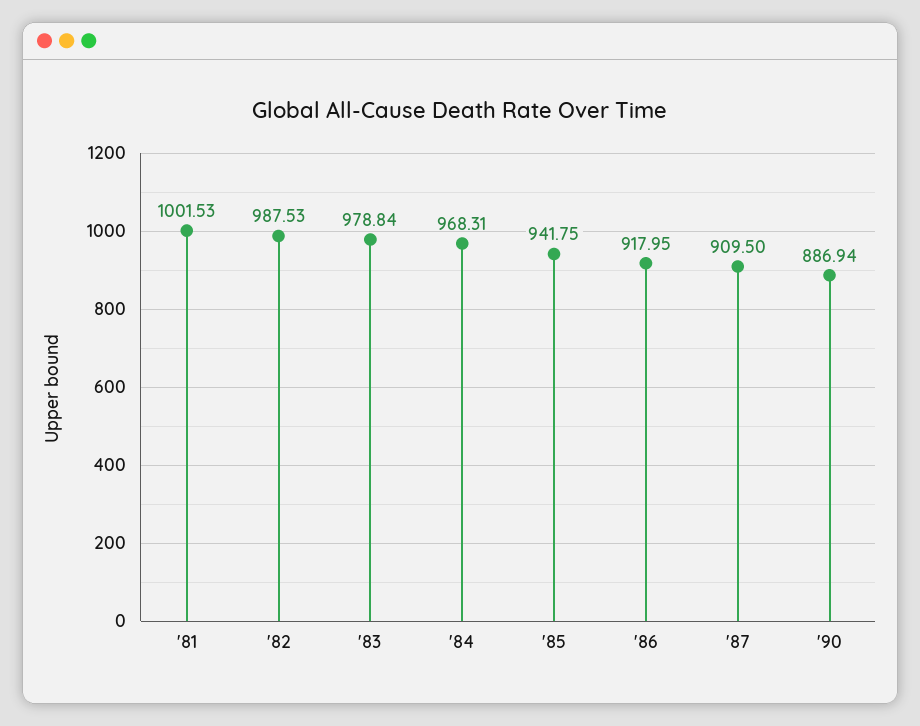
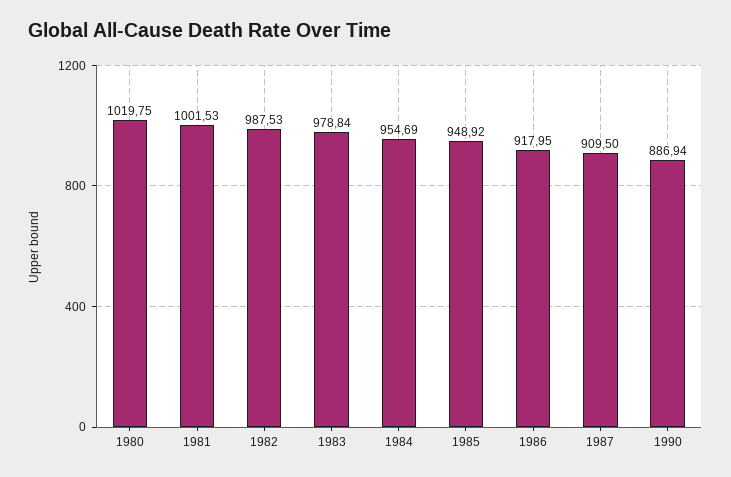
  {
    "'81": 1001.53,
    "'82": 987.53,
    "'83": 978.84,
-   "'84": 968.31,
+   "'84": 954.69,
-   "'85": 941.75,
+   "'85": 948.92,
    "'86": 917.95,
    "'87": 909.5,
-   "'90": 886.94
+   "'90": 886.94,
+   "1980": 1019.75
  }

